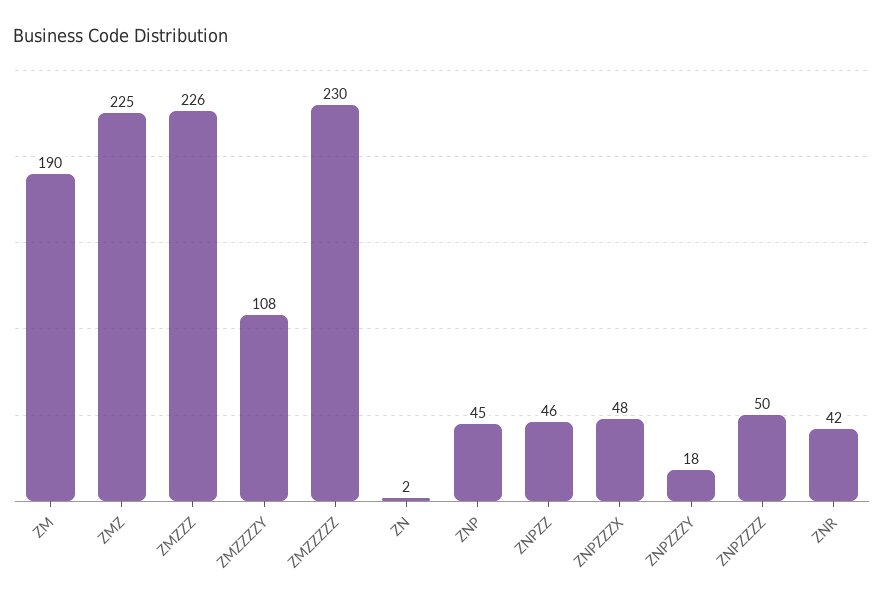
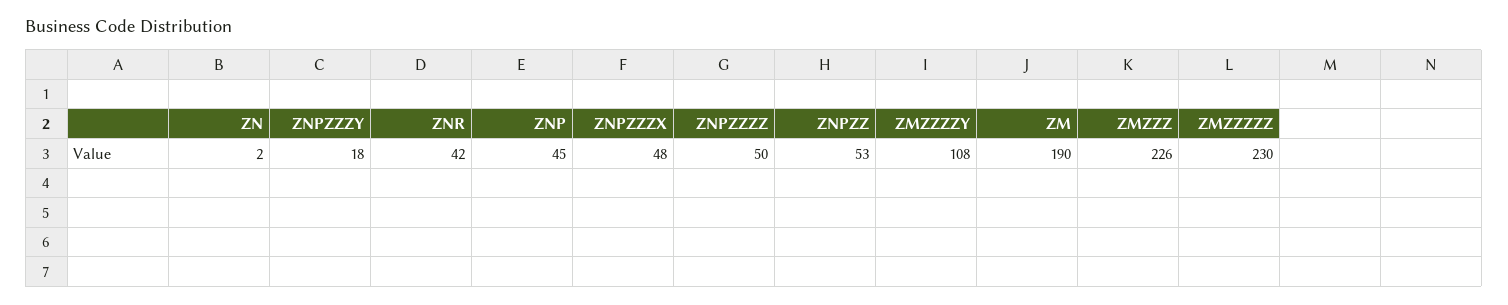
  {
    "ZM": 190,
-   "ZMZ": 225,
    "ZMZZZ": 226,
    "ZMZZZZY": 108,
    "ZMZZZZZ": 230,
    "ZN": 2,
    "ZNP": 45,
-   "ZNPZZ": 46,
+   "ZNPZZ": 53,
    "ZNPZZZX": 48,
    "ZNPZZZY": 18,
    "ZNPZZZZ": 50,
    "ZNR": 42
  }

